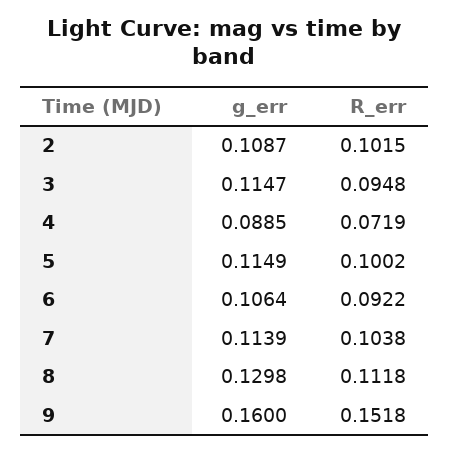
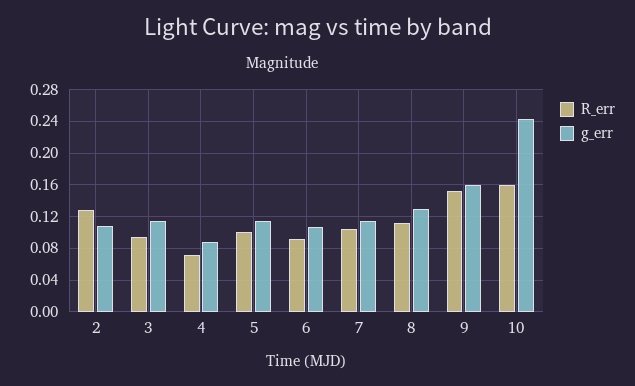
  {
    "g_err": {
      "2": 0.1087,
      "3": 0.1147,
      "4": 0.0885,
      "5": 0.1149,
      "6": 0.1064,
      "7": 0.1139,
      "8": 0.1298,
-     "9": 0.16
+     "9": 0.16,
+     "10": 0.24
    },
    "R_err": {
-     "2": 0.1015,
+     "2": 0.13,
      "3": 0.0948,
      "4": 0.0719,
      "5": 0.1002,
      "6": 0.0922,
      "7": 0.1038,
      "8": 0.1118,
-     "9": 0.1518
+     "9": 0.1518,
+     "10": 0.16
    }
  }

